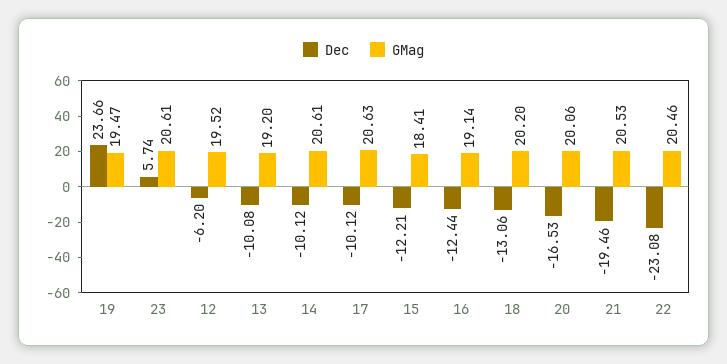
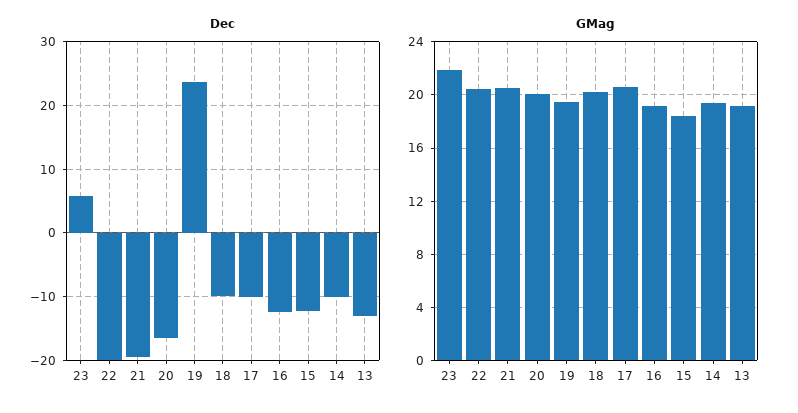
  {
    "Dec": {
      "19": 23.66,
      "23": 5.74,
-     "12": -6.2,
-     "13": -10.08,
+     "13": -13,
      "14": -10.12,
      "17": -10.12,
      "15": -12.21,
      "16": -12.44,
-     "18": -13.06,
+     "18": -10,
      "20": -16.53,
      "21": -19.46,
-     "22": -23.08
+     "22": -20
    },
    "GMag": {
      "19": 19.47,
-     "23": 20.61,
+     "23": 22,
-     "12": 19.52,
      "13": 19.2,
-     "14": 20.61,
+     "14": 19.5,
      "17": 20.63,
      "15": 18.41,
      "16": 19.14,
      "18": 20.2,
      "20": 20.06,
      "21": 20.53,
      "22": 20.46
    }
  }

